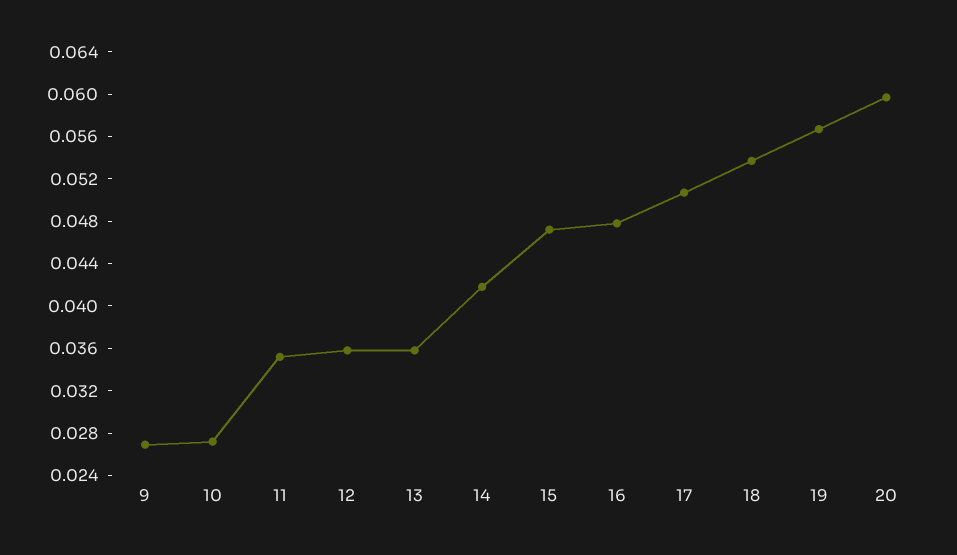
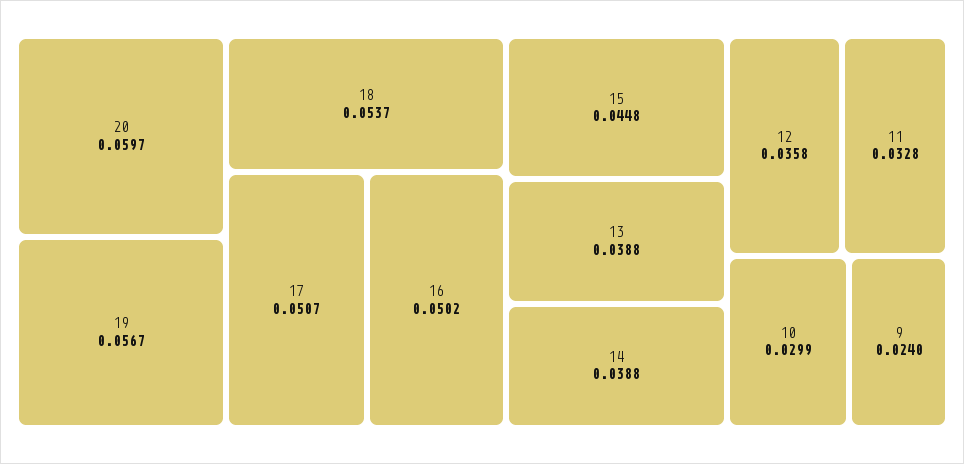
  {
-   "9": 0.027,
+   "9": 0.024,
-   "10": 0.027,
+   "10": 0.0299,
-   "11": 0.035,
+   "11": 0.0328,
    "12": 0.0358,
-   "13": 0.036,
+   "13": 0.0388,
-   "14": 0.042,
+   "14": 0.0388,
-   "15": 0.047,
+   "15": 0.0448,
-   "16": 0.048,
+   "16": 0.0502,
    "17": 0.0507,
    "18": 0.0537,
    "19": 0.0567,
    "20": 0.0597
  }

